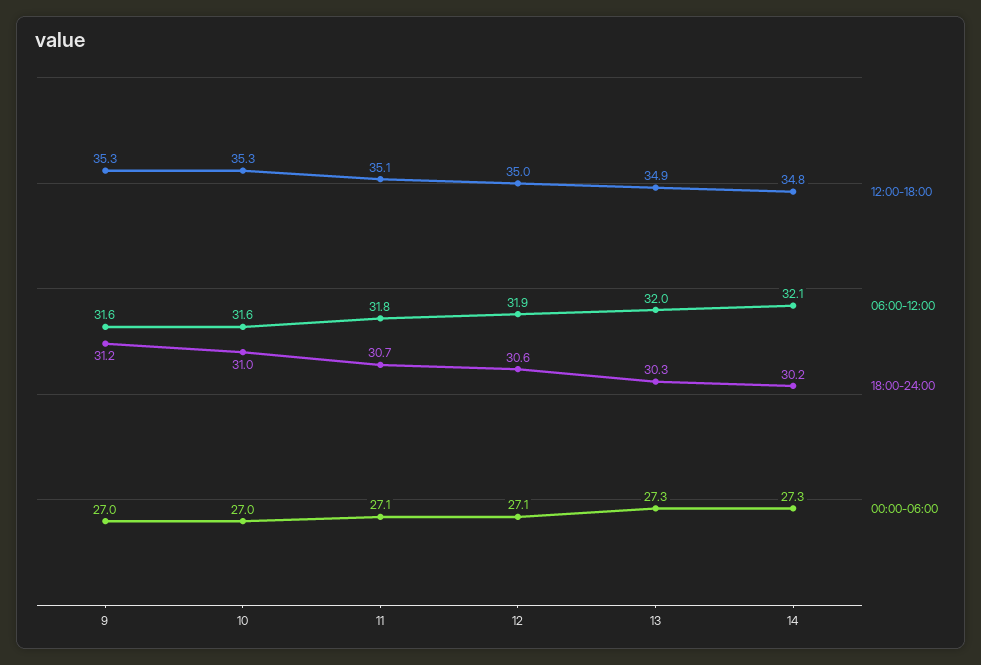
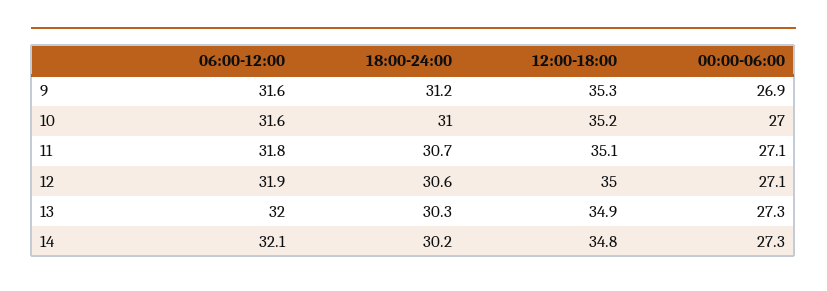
  {
    "12:00-18:00": {
      "9": 35.3,
-     "10": 35.3,
+     "10": 35.2,
      "11": 35.1,
      "12": 35,
      "13": 34.9,
      "14": 34.8
    },
    "06:00-12:00": {
      "9": 31.6,
      "10": 31.6,
      "11": 31.8,
      "12": 31.9,
      "13": 32,
      "14": 32.1
    },
    "18:00-24:00": {
      "9": 31.2,
      "10": 31,
      "11": 30.7,
      "12": 30.6,
      "13": 30.3,
      "14": 30.2
    },
    "00:00-06:00": {
-     "9": 27,
+     "9": 26.9,
      "10": 27,
      "11": 27.1,
      "12": 27.1,
      "13": 27.3,
      "14": 27.3
    }
  }

